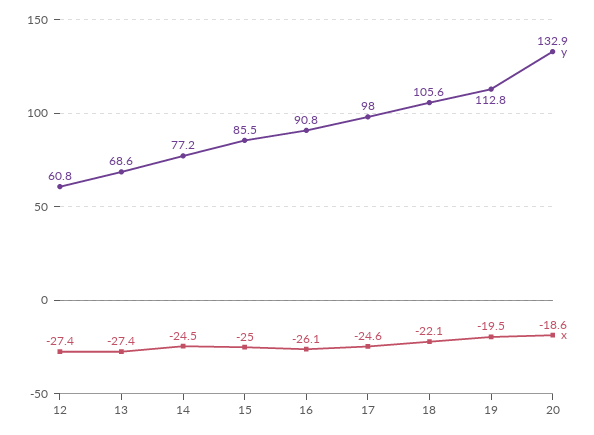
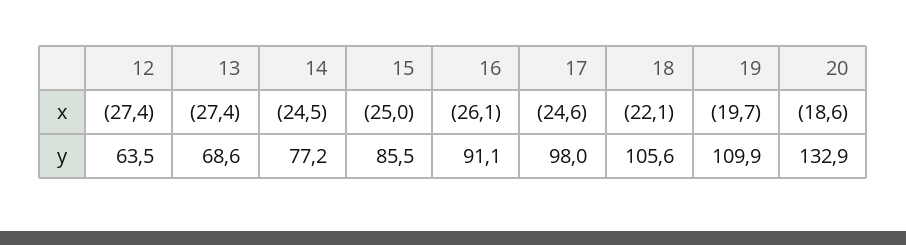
  {
    "y": {
-     "12": 60.8,
+     "12": 63.5,
      "13": 68.6,
      "14": 77.2,
      "15": 85.5,
-     "16": 90.8,
+     "16": 91.1,
      "17": 98,
      "18": 105.6,
-     "19": 112.8,
+     "19": 109.9,
      "20": 132.9
    },
    "x": {
      "12": -27.4,
      "13": -27.4,
      "14": -24.5,
      "15": -25,
      "16": -26.1,
      "17": -24.6,
      "18": -22.1,
-     "19": -19.5,
+     "19": -19.7,
      "20": -18.6
    }
  }

